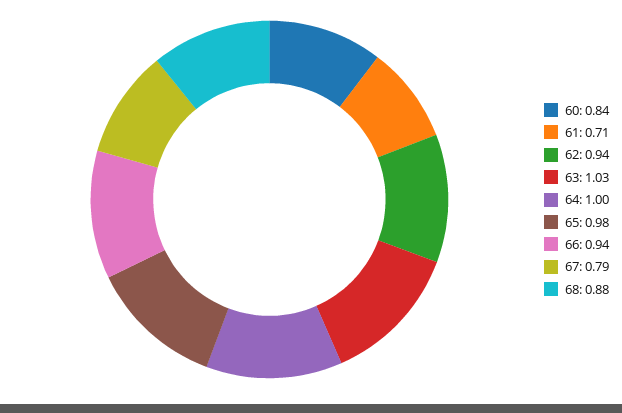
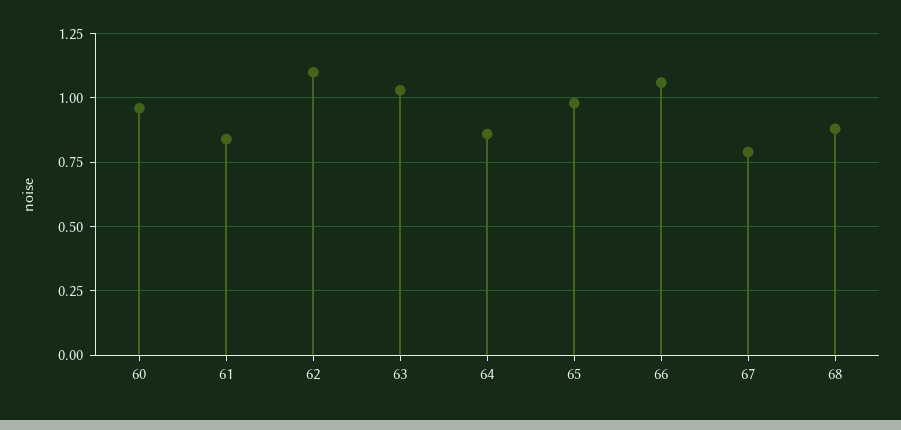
  {
-   "60": 0.84,
+   "60": 0.95,
-   "61": 0.71,
+   "61": 0.85,
-   "62": 0.94,
+   "62": 1.1,
    "63": 1.03,
-   "64": 1,
+   "64": 0.85,
    "65": 0.98,
-   "66": 0.94,
+   "66": 1.05,
    "67": 0.79,
    "68": 0.88
  }

